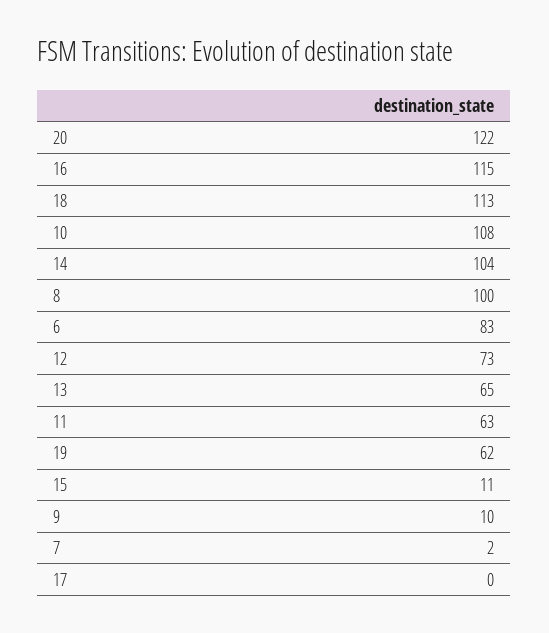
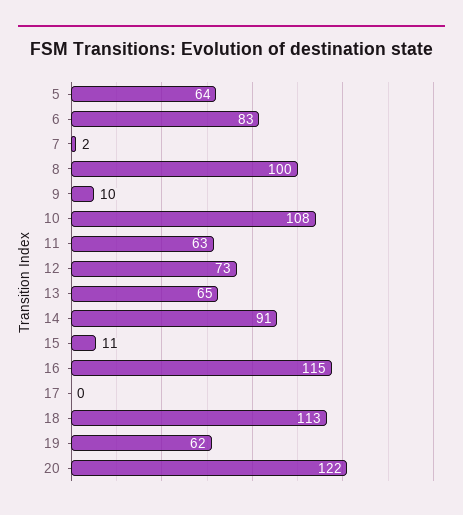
  {
    "20": 122,
    "16": 115,
    "18": 113,
    "10": 108,
-   "14": 104,
+   "14": 91,
    "8": 100,
    "6": 83,
    "12": 73,
    "13": 65,
    "11": 63,
    "19": 62,
    "15": 11,
    "9": 10,
    "7": 2,
-   "17": 0
+   "17": 0,
+   "5": 64
  }

